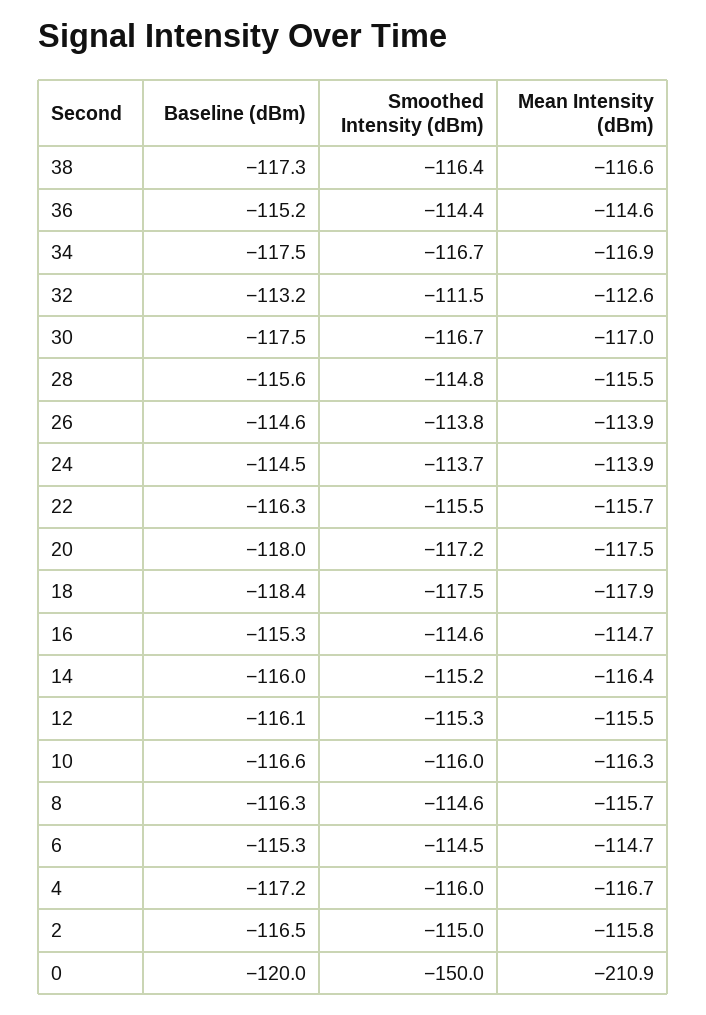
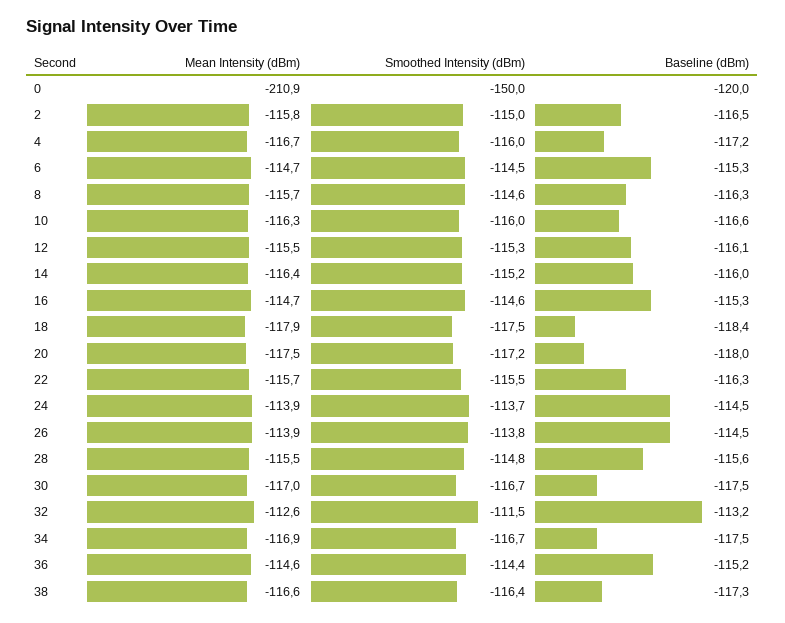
  {
    "Baseline (dBm)": {
      "38": -117.3,
      "36": -115.2,
      "34": -117.5,
      "32": -113.2,
      "30": -117.5,
      "28": -115.6,
-     "26": -114.6,
+     "26": -114.5,
      "24": -114.5,
      "22": -116.3,
      "20": -118,
      "18": -118.4,
      "16": -115.3,
      "14": -116,
      "12": -116.1,
      "10": -116.6,
      "8": -116.3,
      "6": -115.3,
      "4": -117.2,
      "2": -116.5,
      "0": -120
    },
    "Smoothed Intensity (dBm)": {
      "38": -116.4,
      "36": -114.4,
      "34": -116.7,
      "32": -111.5,
      "30": -116.7,
      "28": -114.8,
      "26": -113.8,
      "24": -113.7,
      "22": -115.5,
      "20": -117.2,
      "18": -117.5,
      "16": -114.6,
      "14": -115.2,
      "12": -115.3,
      "10": -116,
      "8": -114.6,
      "6": -114.5,
      "4": -116,
      "2": -115,
      "0": -150
    },
    "Mean Intensity (dBm)": {
      "38": -116.6,
      "36": -114.6,
      "34": -116.9,
      "32": -112.6,
      "30": -117,
      "28": -115.5,
      "26": -113.9,
      "24": -113.9,
      "22": -115.7,
      "20": -117.5,
      "18": -117.9,
      "16": -114.7,
      "14": -116.4,
      "12": -115.5,
      "10": -116.3,
      "8": -115.7,
      "6": -114.7,
      "4": -116.7,
      "2": -115.8,
      "0": -210.9
    }
  }

